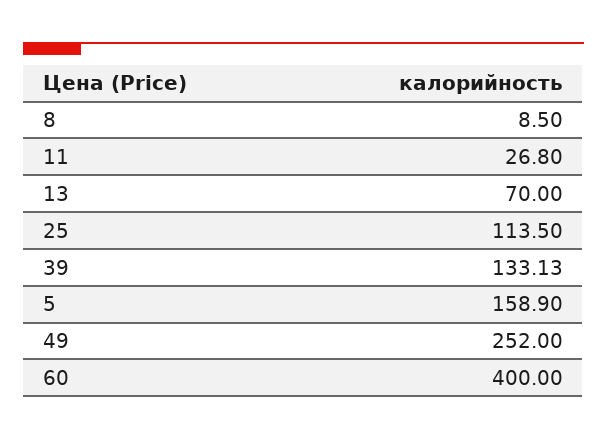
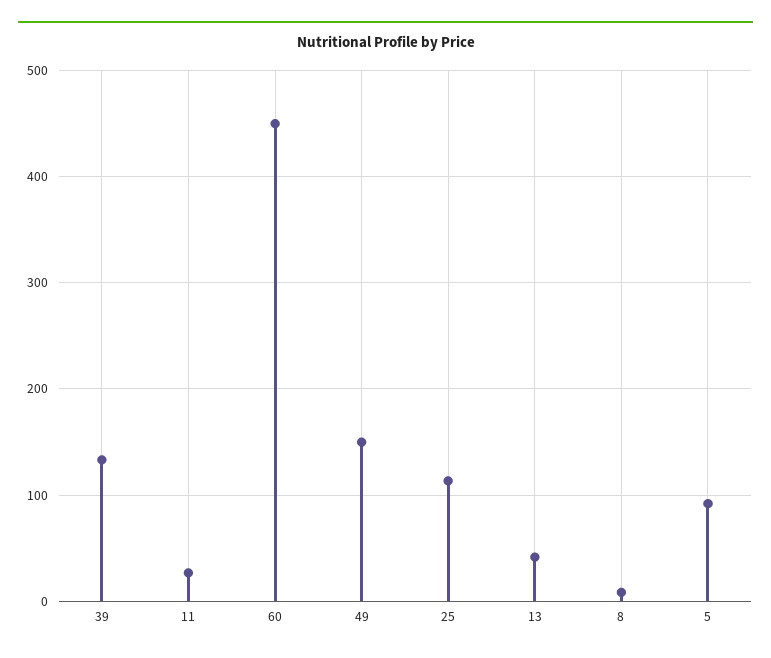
  {
    "8": 8.5,
    "11": 26.8,
-   "13": 70,
+   "13": 40,
    "25": 113.5,
    "39": 133.13,
-   "5": 158.9,
+   "5": 90,
-   "49": 252,
+   "49": 150,
-   "60": 400
+   "60": 450
  }

